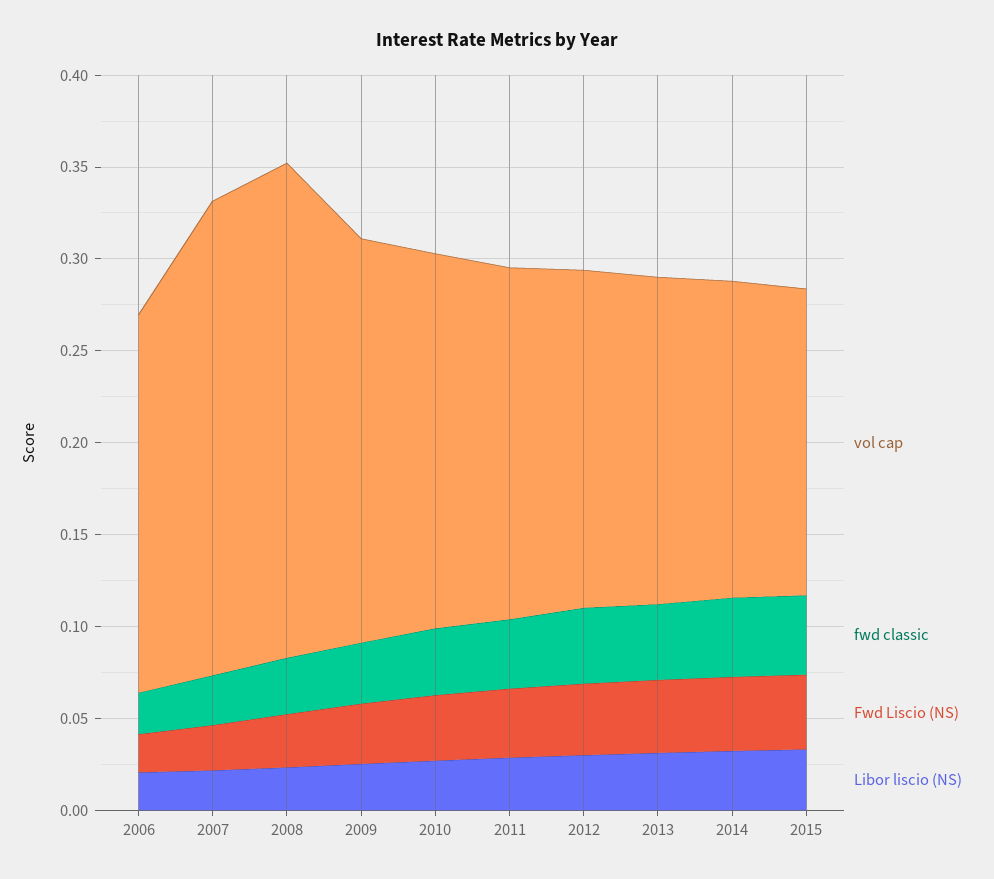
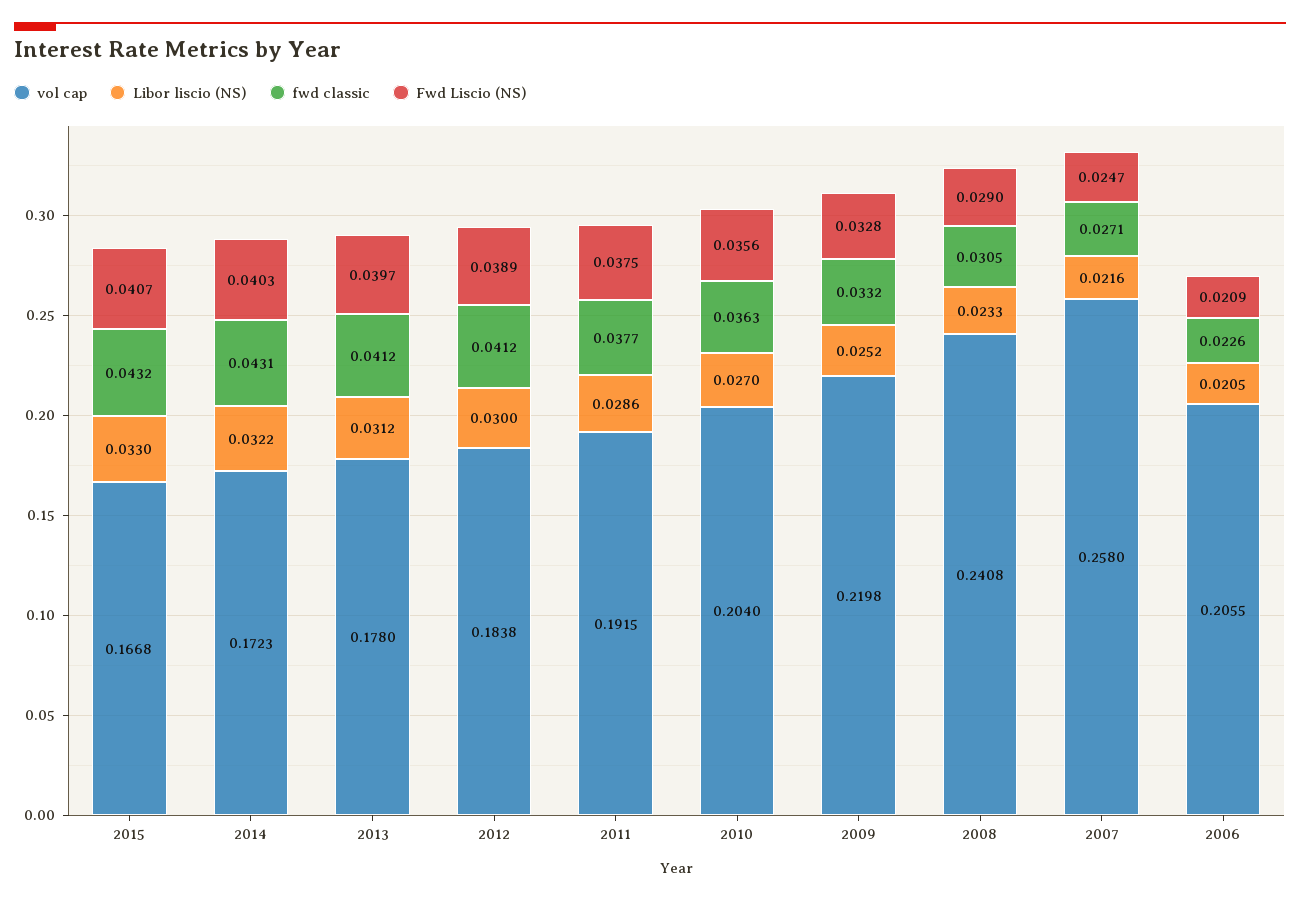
  {
    "vol cap": {
      "2006": 0.2055,
      "2007": 0.258,
-     "2008": 0.27,
+     "2008": 0.2408,
      "2009": 0.2198,
      "2010": 0.204,
      "2011": 0.1915,
      "2012": 0.1838,
      "2013": 0.178,
      "2014": 0.1723,
      "2015": 0.1668
    },
    "fwd classic": {
      "2006": 0.0226,
      "2007": 0.0271,
      "2008": 0.0305,
      "2009": 0.0332,
      "2010": 0.0363,
      "2011": 0.0377,
      "2012": 0.0412,
      "2013": 0.0412,
      "2014": 0.0431,
      "2015": 0.0432
    },
    "Fwd Liscio (NS)": {
      "2006": 0.0209,
      "2007": 0.0247,
      "2008": 0.029,
      "2009": 0.0328,
      "2010": 0.0356,
      "2011": 0.0375,
      "2012": 0.0389,
      "2013": 0.0397,
      "2014": 0.0403,
      "2015": 0.0407
    },
    "Libor liscio (NS)": {
      "2006": 0.0205,
      "2007": 0.0216,
      "2008": 0.0233,
      "2009": 0.0252,
      "2010": 0.027,
      "2011": 0.0286,
      "2012": 0.03,
      "2013": 0.0312,
      "2014": 0.0322,
      "2015": 0.033
    }
  }

